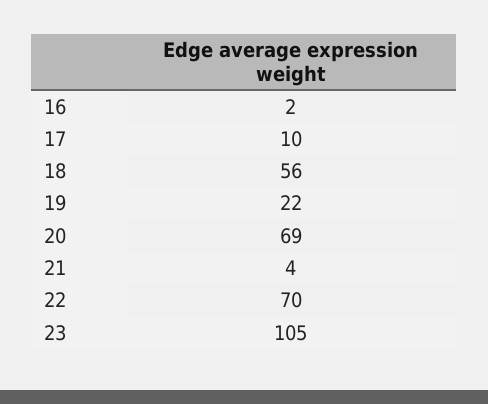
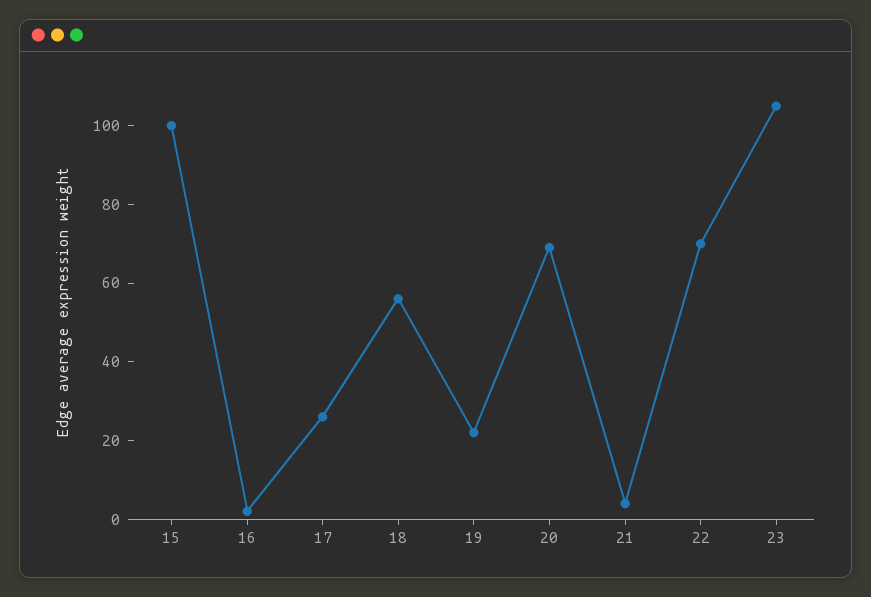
  {
    "16": 2,
-   "17": 10,
+   "17": 25,
    "18": 56,
    "19": 22,
    "20": 69,
    "21": 4,
    "22": 70,
-   "23": 105
+   "23": 105,
+   "15": 100
  }

